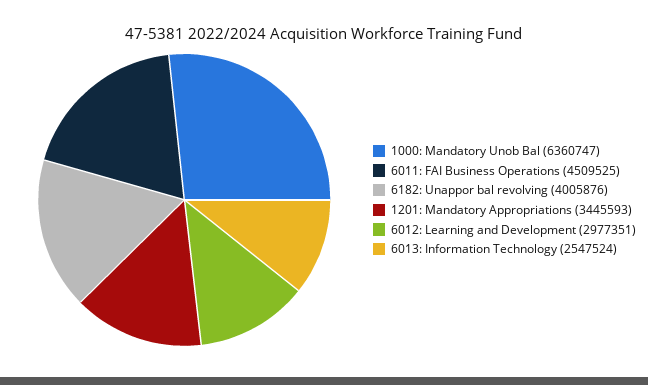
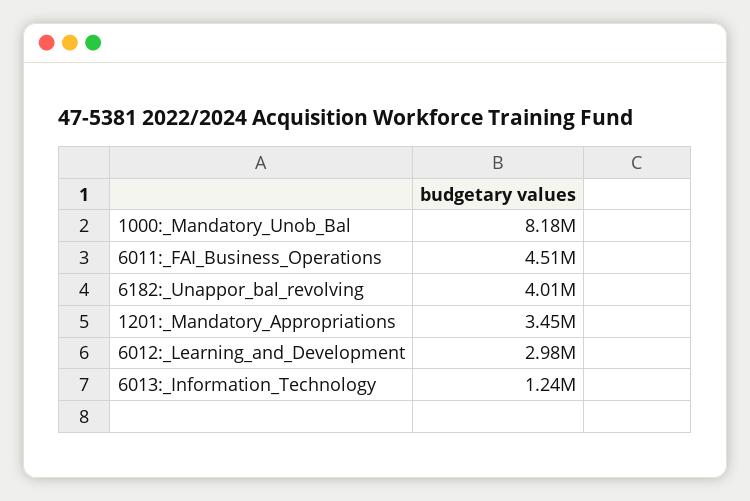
  {
-   "1000: Mandatory Unob Bal": 6360747,
+   "1000: Mandatory Unob Bal": 8180000,
    "6011: FAI Business Operations": 4509525,
    "6182: Unappor bal revolving": 4005876,
    "1201: Mandatory Appropriations": 3445593,
    "6012: Learning and Development": 2977351,
-   "6013: Information Technology": 2547524
+   "6013: Information Technology": 1240000
  }

